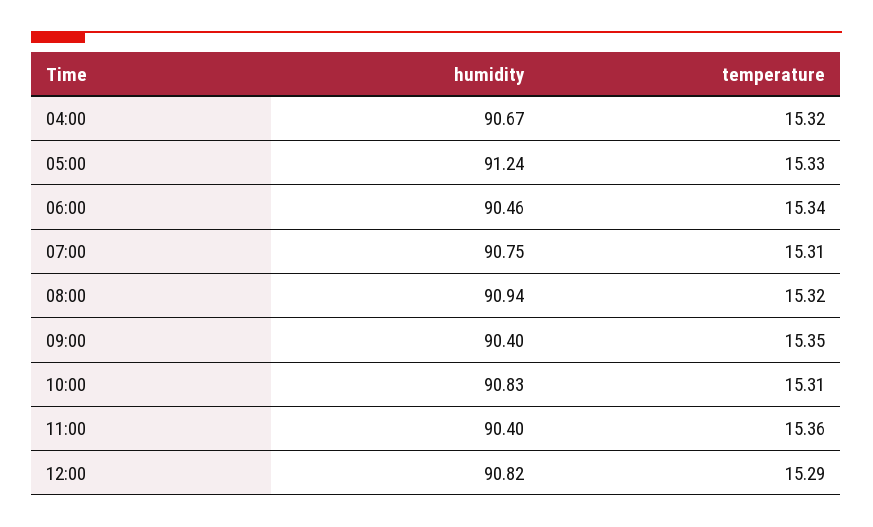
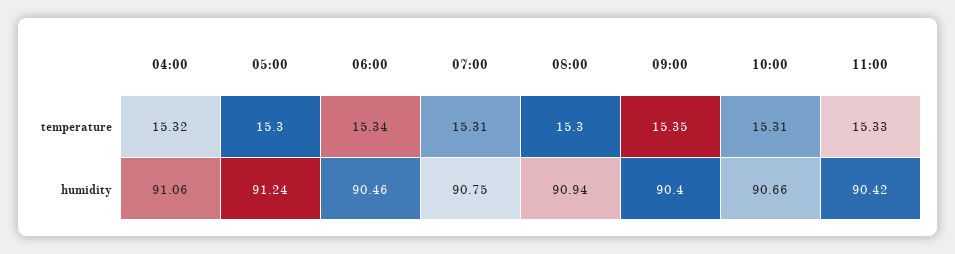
  {
    "humidity": {
-     "04:00": 90.67,
+     "04:00": 91.06,
      "05:00": 91.24,
      "06:00": 90.46,
      "07:00": 90.75,
      "08:00": 90.94,
      "09:00": 90.4,
-     "10:00": 90.83,
+     "10:00": 90.66,
-     "11:00": 90.4,
+     "11:00": 90.42
-     "12:00": 90.82
    },
    "temperature": {
      "04:00": 15.32,
-     "05:00": 15.33,
+     "05:00": 15.3,
      "06:00": 15.34,
      "07:00": 15.31,
-     "08:00": 15.32,
+     "08:00": 15.3,
      "09:00": 15.35,
      "10:00": 15.31,
-     "11:00": 15.36,
+     "11:00": 15.33
-     "12:00": 15.29
    }
  }

